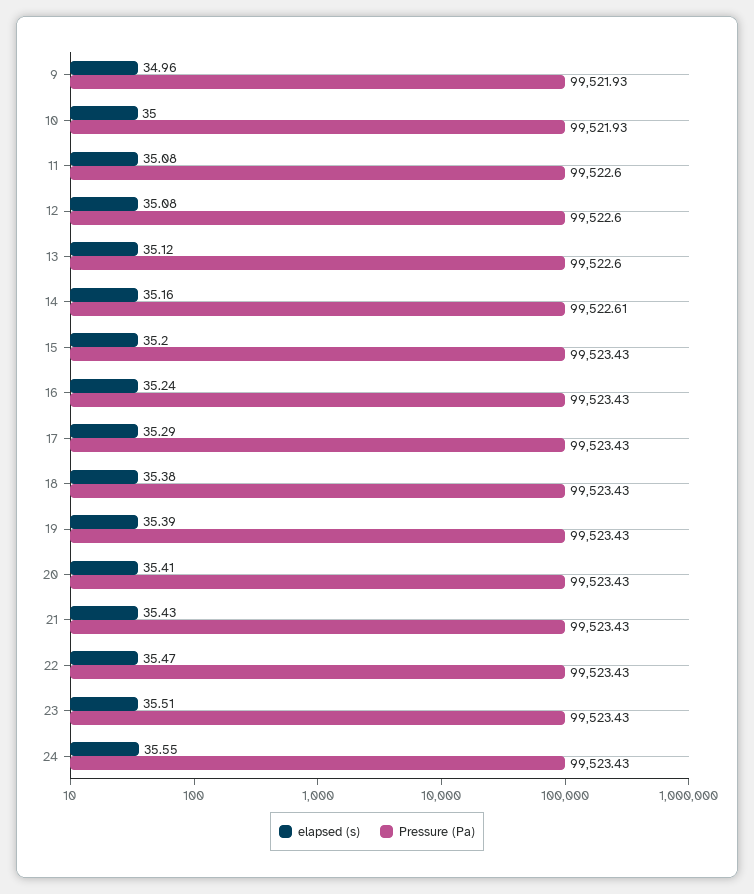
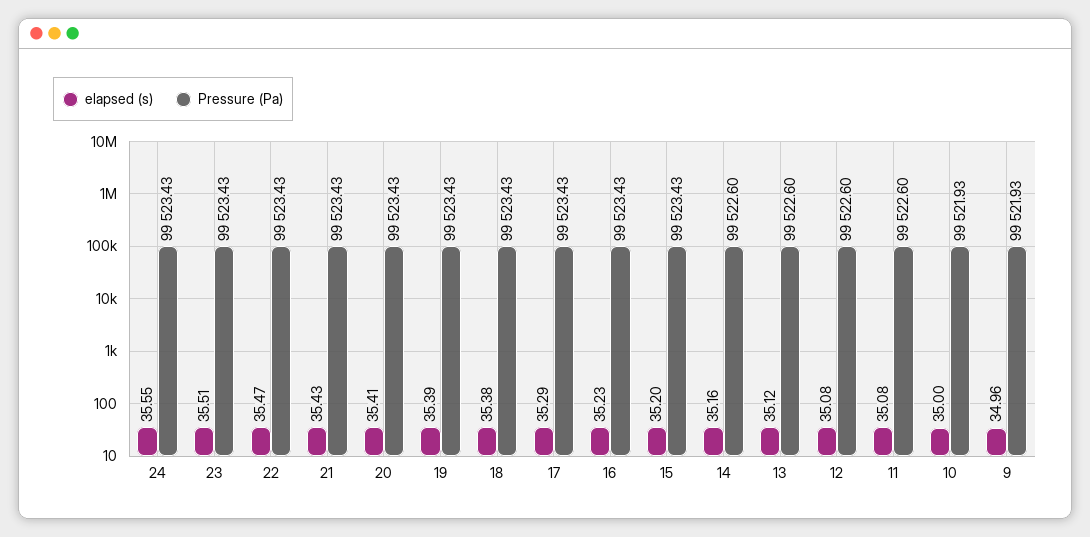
  {
    "elapsed (s)": {
      "9": 34.96,
      "10": 35,
      "11": 35.08,
      "12": 35.08,
      "13": 35.12,
      "14": 35.16,
      "15": 35.2,
-     "16": 35.24,
+     "16": 35.23,
      "17": 35.29,
      "18": 35.38,
      "19": 35.39,
      "20": 35.41,
      "21": 35.43,
      "22": 35.47,
      "23": 35.51,
      "24": 35.55
    },
    "Pressure (Pa)": {
      "9": 99521.93,
      "10": 99521.93,
      "11": 99522.6,
      "12": 99522.6,
      "13": 99522.6,
-     "14": 99522.61,
+     "14": 99522.6,
      "15": 99523.43,
      "16": 99523.43,
      "17": 99523.43,
      "18": 99523.43,
      "19": 99523.43,
      "20": 99523.43,
      "21": 99523.43,
      "22": 99523.43,
      "23": 99523.43,
      "24": 99523.43
    }
  }

